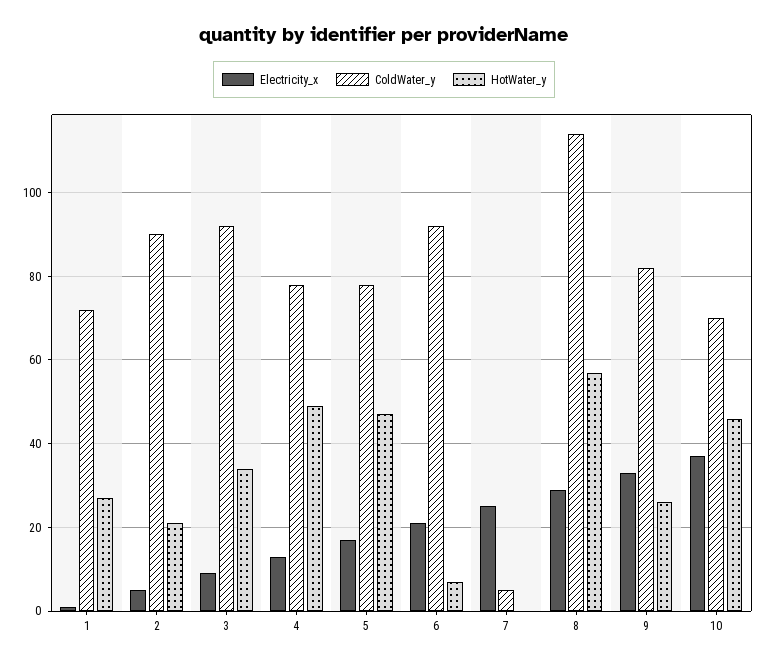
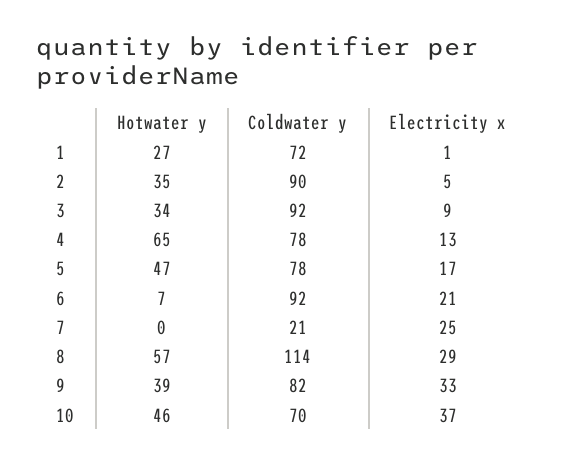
  {
    "Electricity_x": {
      "1": 1,
      "2": 5,
      "3": 9,
      "4": 13,
      "5": 17,
      "6": 21,
      "7": 25,
      "8": 29,
      "9": 33,
      "10": 37
    },
    "ColdWater_y": {
      "1": 72,
      "2": 90,
      "3": 92,
      "4": 78,
      "5": 78,
      "6": 92,
-     "7": 5,
+     "7": 21,
      "8": 114,
      "9": 82,
      "10": 70
    },
    "HotWater_y": {
      "1": 27,
-     "2": 20,
+     "2": 35,
      "3": 34,
-     "4": 50,
+     "4": 65,
      "5": 47,
      "6": 7,
      "7": 0,
      "8": 57,
-     "9": 25,
+     "9": 39,
      "10": 46
    }
  }

